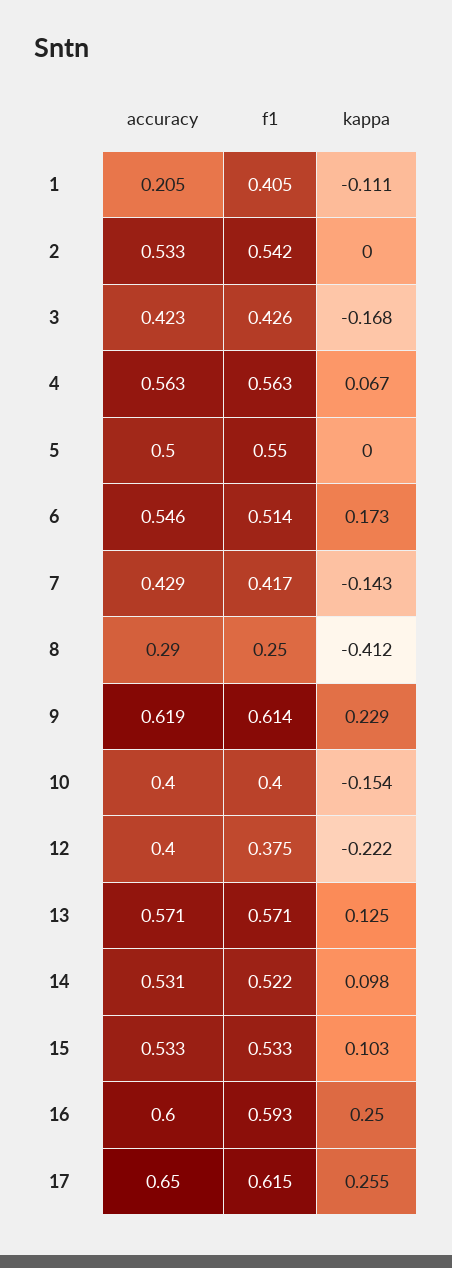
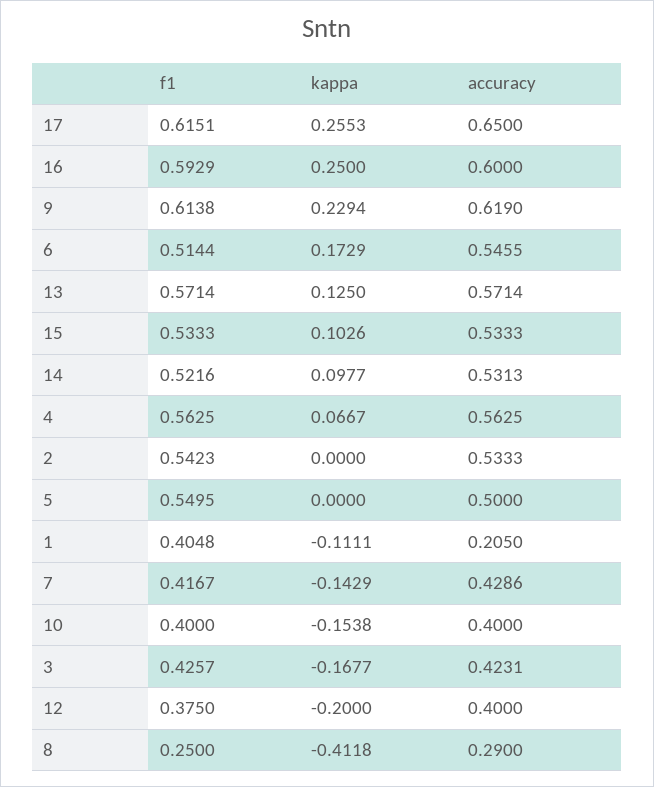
  {
    "accuracy": {
      "1": 0.205,
      "2": 0.5333,
      "3": 0.4231,
      "4": 0.5625,
      "5": 0.5,
      "6": 0.5455,
      "7": 0.4286,
      "8": 0.29,
      "9": 0.619,
      "10": 0.4,
      "12": 0.4,
      "13": 0.5714,
      "14": 0.5313,
      "15": 0.5333,
      "16": 0.6,
      "17": 0.65
    },
    "f1": {
      "1": 0.4048,
      "2": 0.5423,
      "3": 0.4257,
      "4": 0.5625,
      "5": 0.5495,
      "6": 0.5144,
      "7": 0.4167,
      "8": 0.25,
      "9": 0.6138,
      "10": 0.4,
      "12": 0.375,
      "13": 0.5714,
      "14": 0.5216,
      "15": 0.5333,
      "16": 0.5929,
      "17": 0.6151
    },
    "kappa": {
      "1": -0.1111,
      "2": 0,
      "3": -0.1677,
      "4": 0.0667,
      "5": 0,
      "6": 0.1729,
      "7": -0.1429,
      "8": -0.4118,
      "9": 0.2294,
      "10": -0.1538,
-     "12": -0.222,
+     "12": -0.2,
      "13": 0.125,
      "14": 0.0977,
      "15": 0.1026,
      "16": 0.25,
      "17": 0.2553
    }
  }

